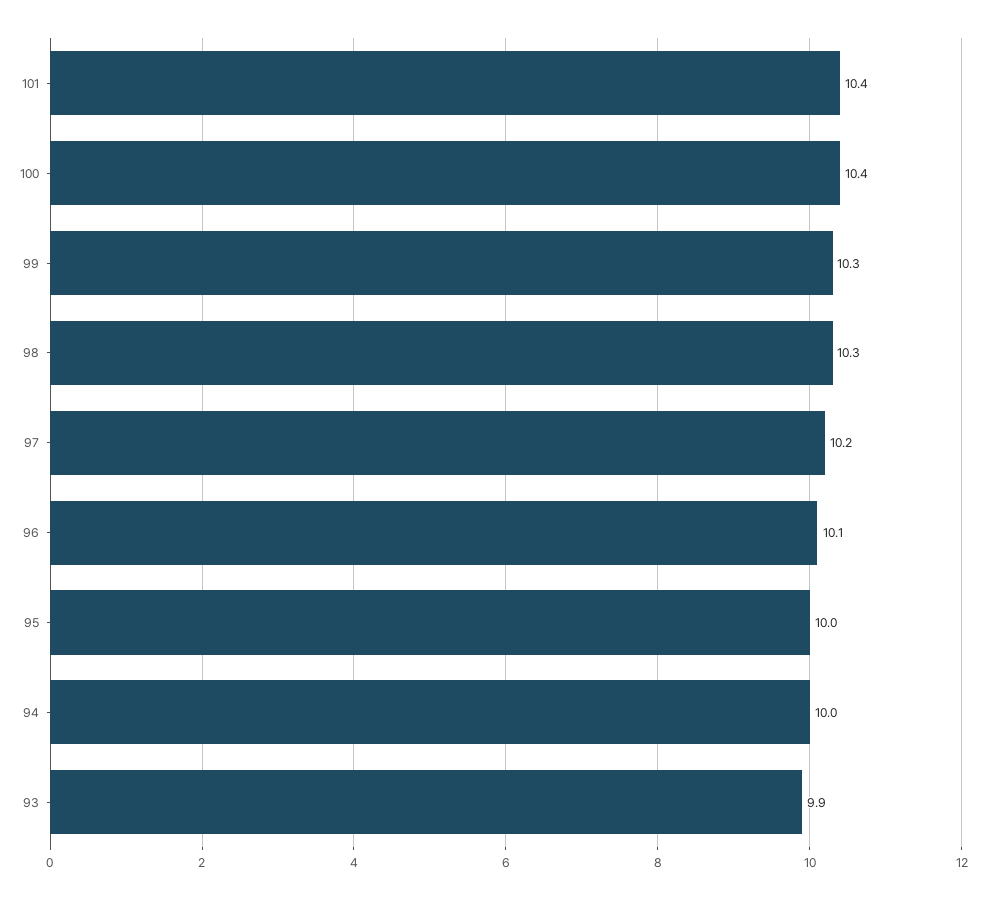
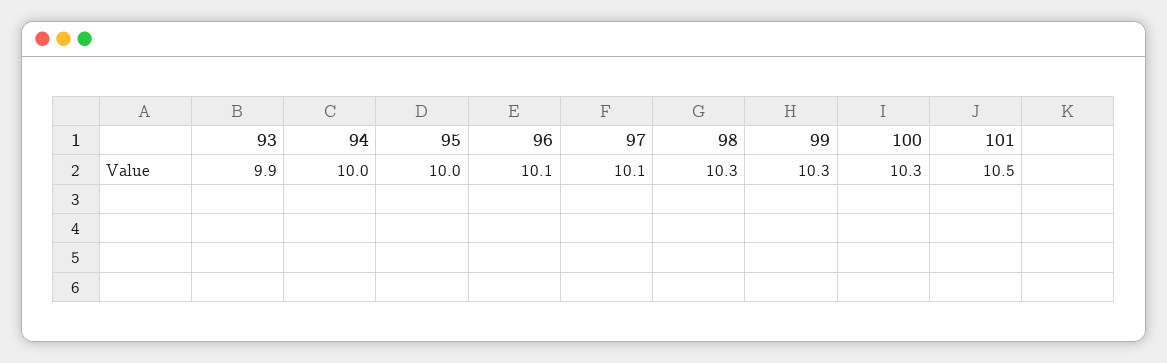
  {
-   "101": 10.4,
+   "101": 10.5,
-   "100": 10.4,
+   "100": 10.3,
    "99": 10.3,
    "98": 10.3,
-   "97": 10.2,
+   "97": 10.1,
    "96": 10.1,
    "95": 10,
    "94": 10,
    "93": 9.9
  }

